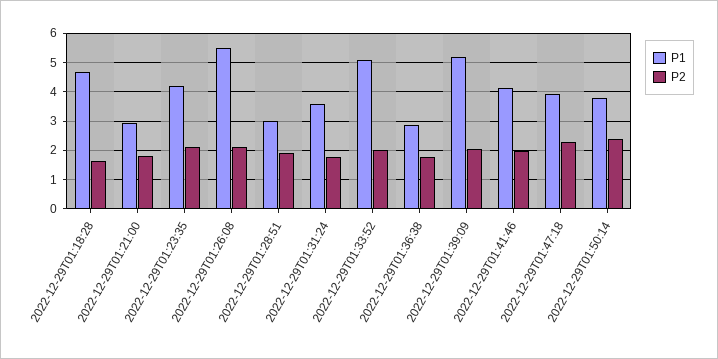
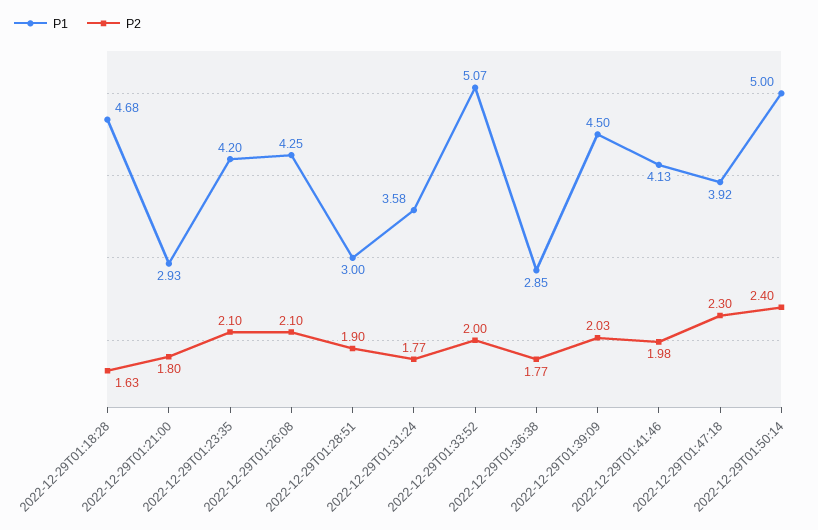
  {
    "P1": {
      "2022-12-29T01:18:28": 4.68,
      "2022-12-29T01:21:00": 2.93,
      "2022-12-29T01:23:35": 4.2,
-     "2022-12-29T01:26:08": 5.5,
+     "2022-12-29T01:26:08": 4.25,
      "2022-12-29T01:28:51": 3,
      "2022-12-29T01:31:24": 3.58,
      "2022-12-29T01:33:52": 5.07,
      "2022-12-29T01:36:38": 2.85,
-     "2022-12-29T01:39:09": 5.25,
+     "2022-12-29T01:39:09": 4.5,
      "2022-12-29T01:41:46": 4.13,
      "2022-12-29T01:47:18": 3.92,
-     "2022-12-29T01:50:14": 3.75
+     "2022-12-29T01:50:14": 5
    },
    "P2": {
      "2022-12-29T01:18:28": 1.63,
      "2022-12-29T01:21:00": 1.8,
      "2022-12-29T01:23:35": 2.1,
      "2022-12-29T01:26:08": 2.1,
      "2022-12-29T01:28:51": 1.9,
      "2022-12-29T01:31:24": 1.77,
      "2022-12-29T01:33:52": 2,
      "2022-12-29T01:36:38": 1.77,
      "2022-12-29T01:39:09": 2.03,
      "2022-12-29T01:41:46": 1.98,
      "2022-12-29T01:47:18": 2.3,
      "2022-12-29T01:50:14": 2.4
    }
  }

